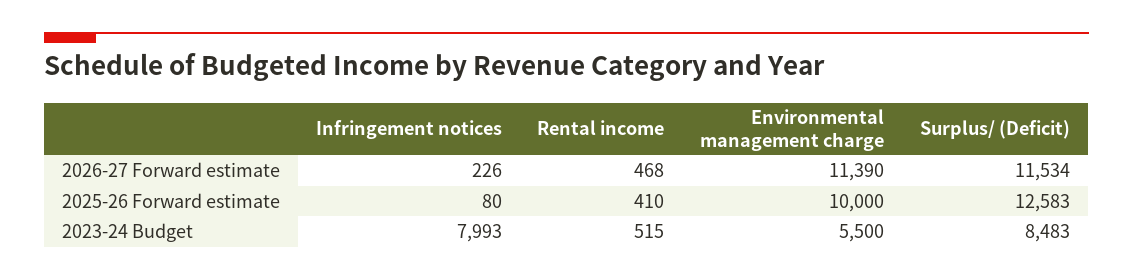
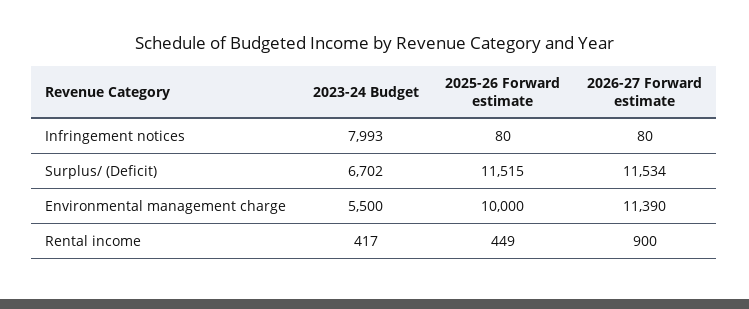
  {
    "Infringement notices": {
-     "2026-27 Forward estimate": 226,
+     "2026-27 Forward estimate": 80,
      "2025-26 Forward estimate": 80,
      "2023-24 Budget": 7993
    },
    "Rental income": {
-     "2026-27 Forward estimate": 468,
+     "2026-27 Forward estimate": 900,
-     "2025-26 Forward estimate": 410,
+     "2025-26 Forward estimate": 449,
-     "2023-24 Budget": 515
+     "2023-24 Budget": 417
    },
    "Environmental management charge": {
      "2026-27 Forward estimate": 11390,
      "2025-26 Forward estimate": 10000,
      "2023-24 Budget": 5500
    },
    "Surplus/ (Deficit)": {
      "2026-27 Forward estimate": 11534,
-     "2025-26 Forward estimate": 12583,
+     "2025-26 Forward estimate": 11515,
-     "2023-24 Budget": 8483
+     "2023-24 Budget": 6702
    }
  }

